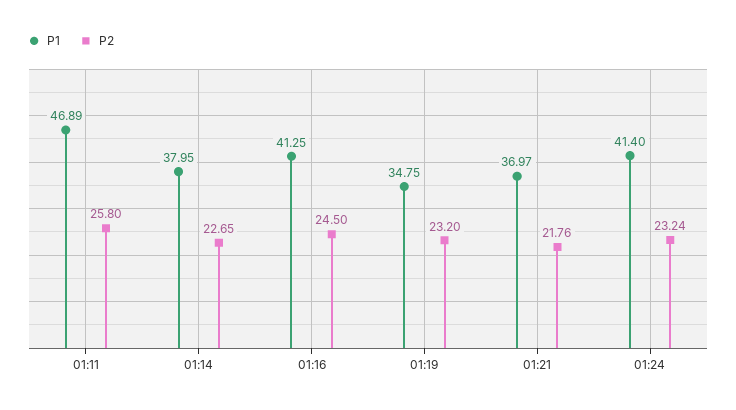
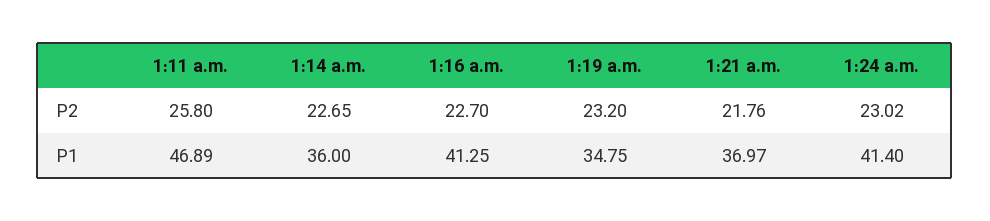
  {
    "P1": {
      "01:11": 46.89,
-     "01:14": 37.95,
+     "01:14": 36,
      "01:16": 41.25,
      "01:19": 34.75,
      "01:21": 36.97,
      "01:24": 41.4
    },
    "P2": {
      "01:11": 25.8,
      "01:14": 22.65,
-     "01:16": 24.5,
+     "01:16": 22.7,
      "01:19": 23.2,
      "01:21": 21.76,
-     "01:24": 23.24
+     "01:24": 23.02
    }
  }

